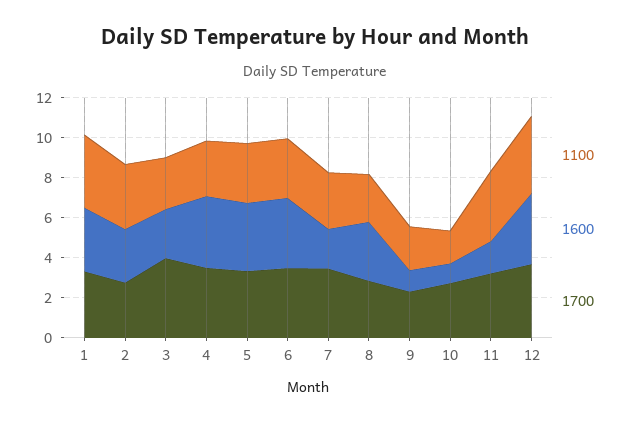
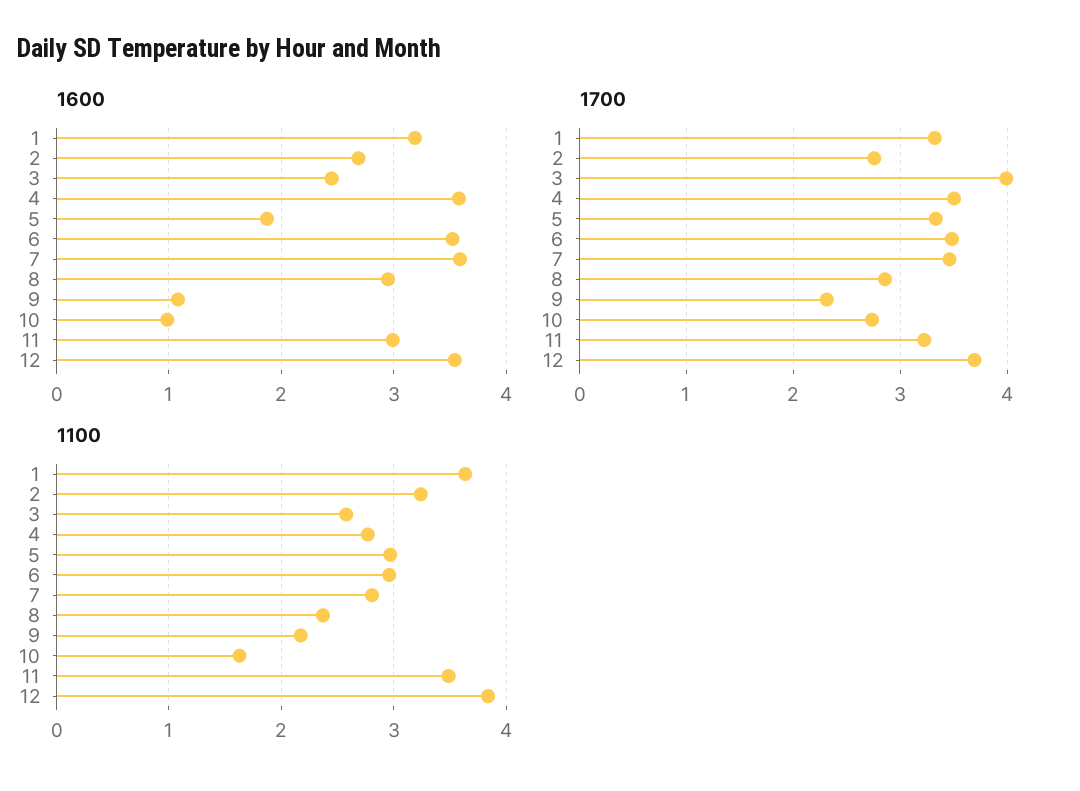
  {
    "1100": {
      "1": 3.6,
      "2": 3.2,
      "3": 2.6,
      "4": 2.8,
      "5": 3,
      "6": 3,
      "7": 2.8,
      "8": 2.4,
      "9": 2.2,
      "10": 1.6,
      "11": 3.5,
      "12": 3.8
    },
    "1600": {
      "1": 3.2,
      "2": 2.7,
      "3": 2.4,
      "4": 3.6,
-     "5": 3.5,
+     "5": 1.9,
      "6": 3.5,
-     "7": 2,
+     "7": 3.6,
      "8": 2.9,
      "9": 1.1,
      "10": 1,
-     "11": 1.5,
+     "11": 3,
      "12": 3.5
    },
    "1700": {
      "1": 3.3,
      "2": 2.8,
      "3": 4,
      "4": 3.5,
      "5": 3.3,
      "6": 3.5,
      "7": 3.5,
      "8": 2.9,
      "9": 2.3,
      "10": 2.7,
      "11": 3.2,
      "12": 3.7
    }
  }

